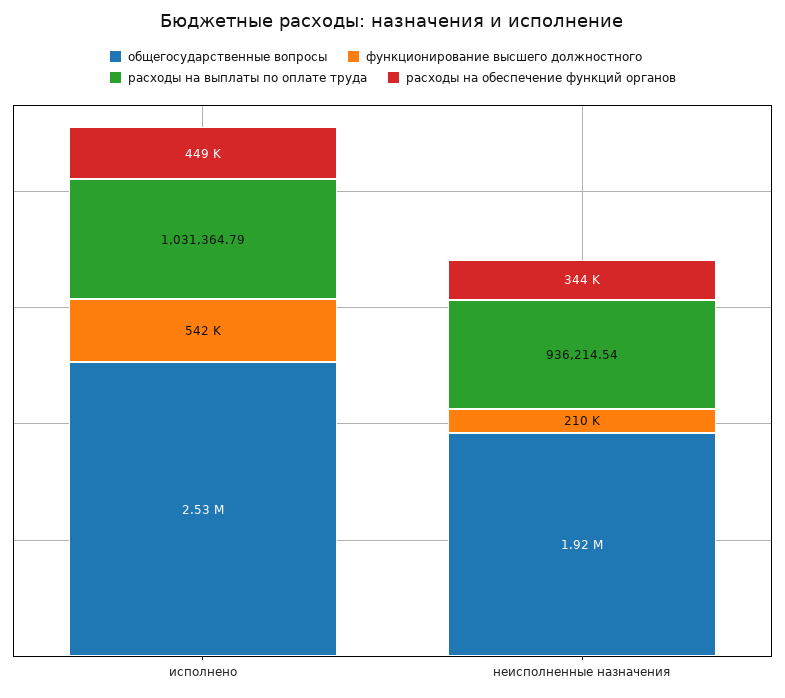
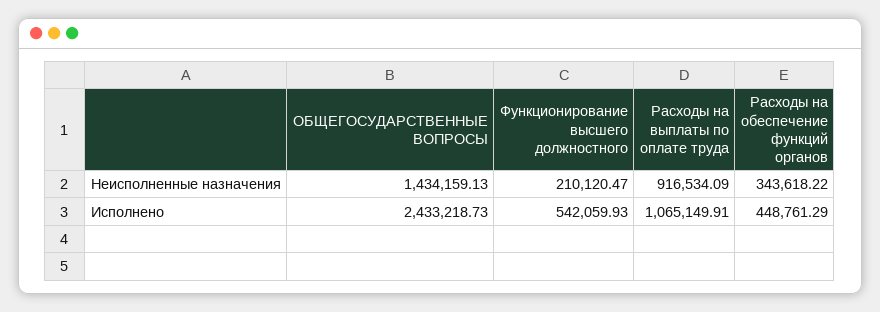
  {
    "общегосударственные вопросы": {
-     "исполнено": 2530000,
+     "исполнено": 2433218.73,
-     "неисполненные назначения": 1920000
+     "неисполненные назначения": 1434159.13
    },
    "функционирование высшего должностного": {
      "исполнено": 542059.93,
      "неисполненные назначения": 210120.47
    },
    "расходы на выплаты по оплате труда": {
-     "исполнено": 1031364.79,
+     "исполнено": 1065149.91,
-     "неисполненные назначения": 936214.54
+     "неисполненные назначения": 916534.09
    },
    "расходы на обеспечение функций органов": {
      "исполнено": 448761.29,
      "неисполненные назначения": 343618.22
    }
  }

